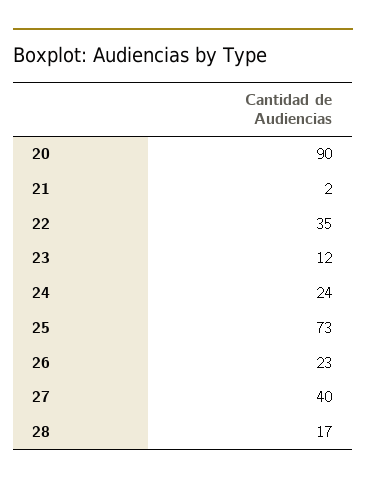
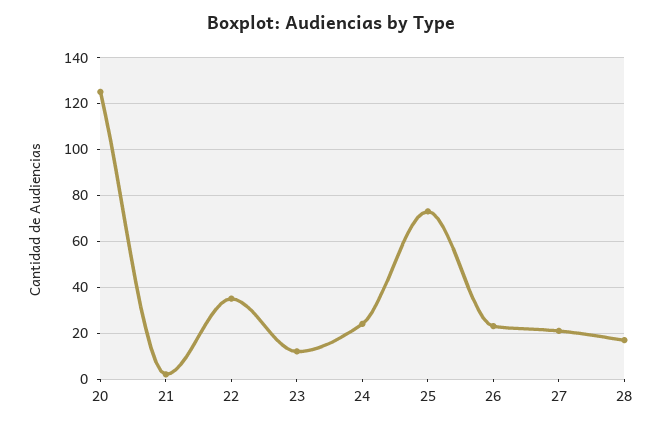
  {
-   "20": 90,
+   "20": 125,
    "21": 2,
    "22": 35,
    "23": 12,
    "24": 24,
    "25": 73,
    "26": 23,
-   "27": 40,
+   "27": 20,
    "28": 17
  }

